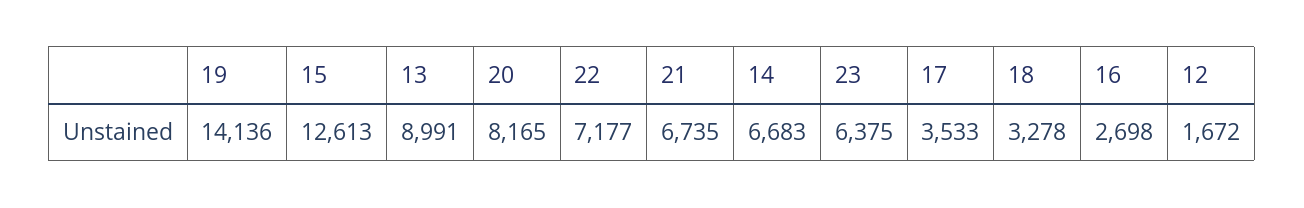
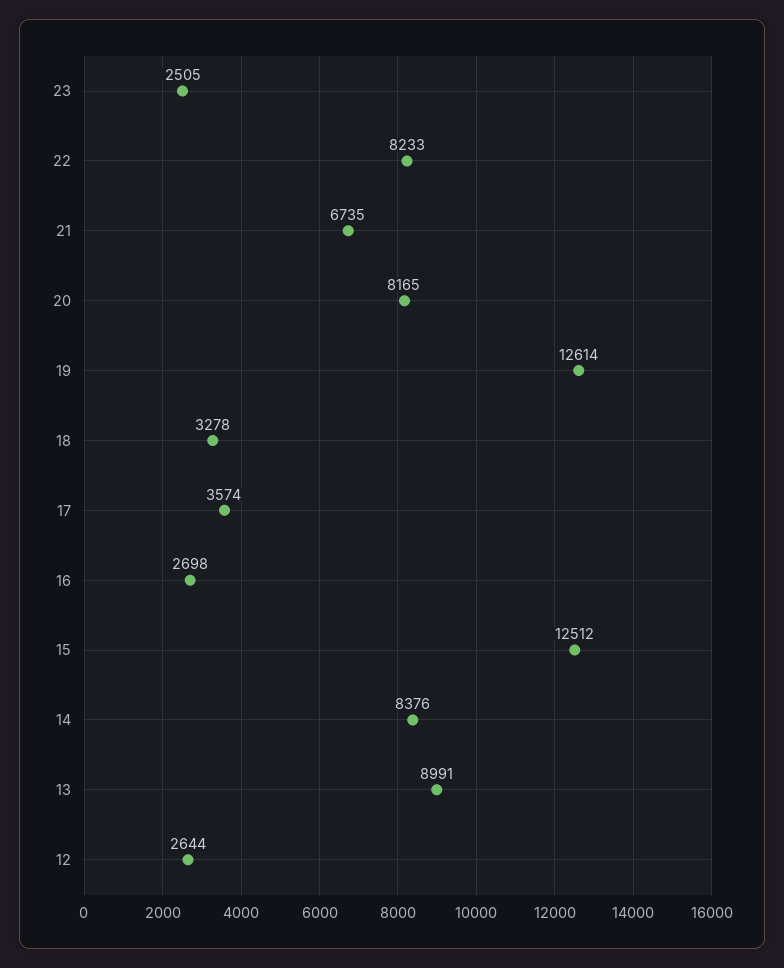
  {
-   "19": 14136,
+   "19": 12614,
-   "15": 12613,
+   "15": 12512,
    "13": 8991,
    "20": 8165,
-   "22": 7177,
+   "22": 8233,
    "21": 6735,
-   "14": 6683,
+   "14": 8376,
-   "23": 6375,
+   "23": 2505,
-   "17": 3533,
+   "17": 3574,
    "18": 3278,
    "16": 2698,
-   "12": 1672
+   "12": 2644
  }

